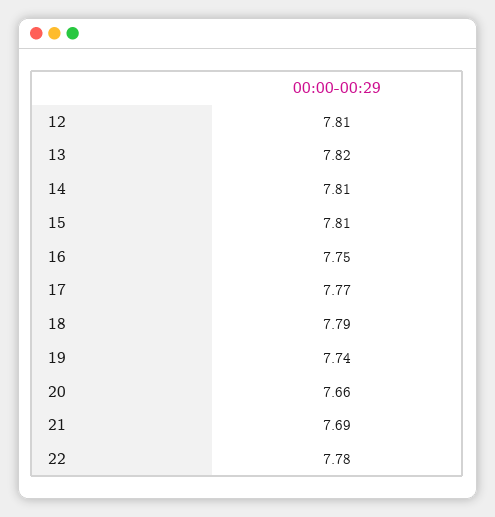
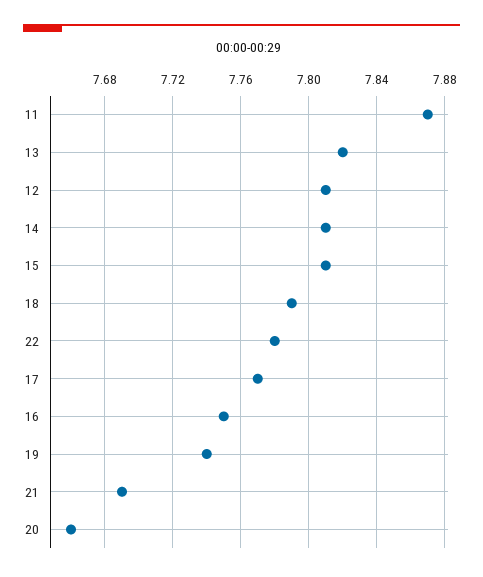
  {
    "12": 7.81,
    "13": 7.82,
    "14": 7.81,
    "15": 7.81,
    "16": 7.75,
    "17": 7.77,
    "18": 7.79,
    "19": 7.74,
    "20": 7.66,
    "21": 7.69,
-   "22": 7.78
+   "22": 7.78,
+   "11": 7.87
  }

